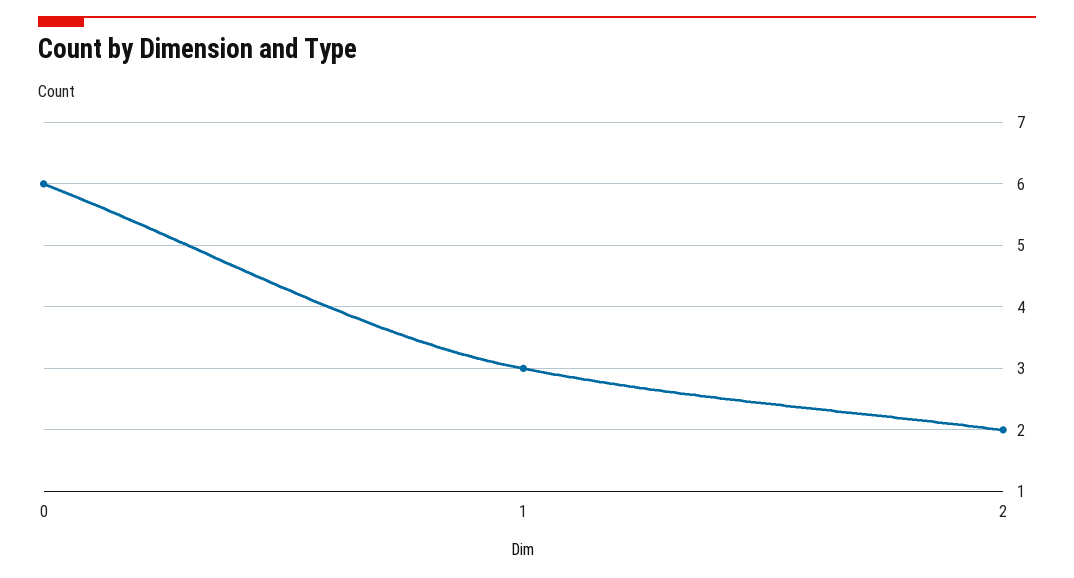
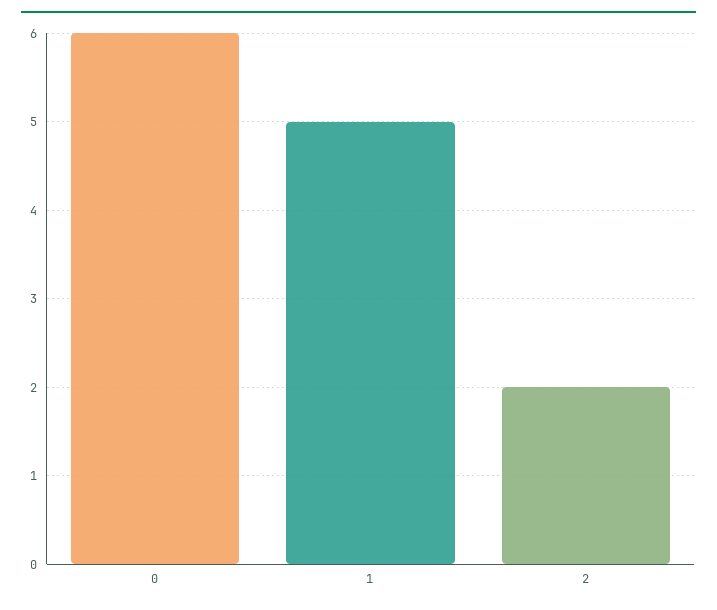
  {
    "0": 6,
-   "1": 3,
+   "1": 5,
    "2": 2
  }

